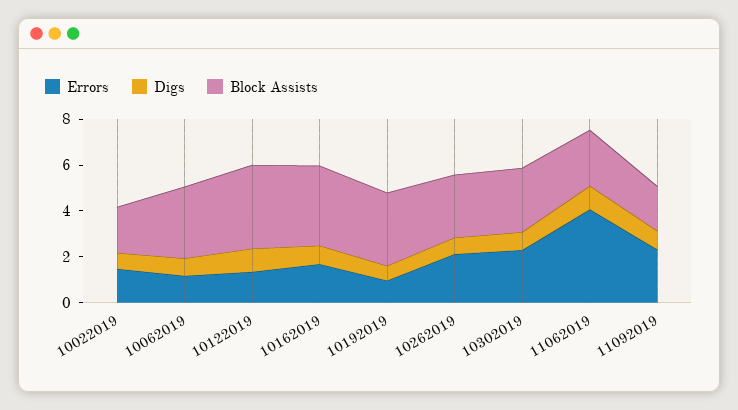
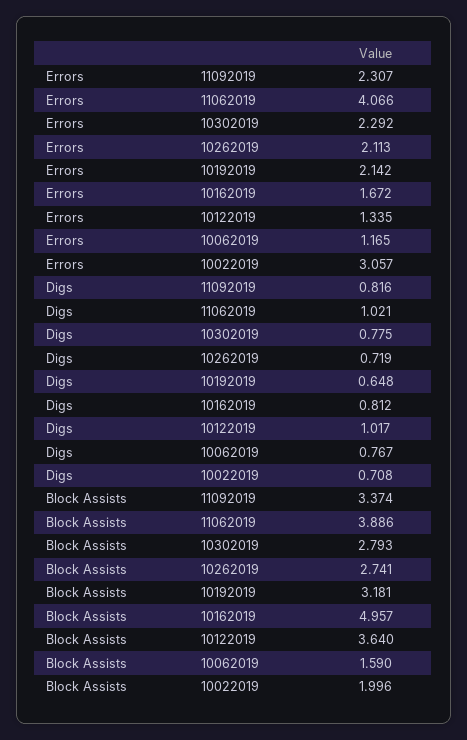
  {
    "Errors": {
-     "10022019": 1.5,
+     "10022019": 3.057,
      "10062019": 1.165,
      "10122019": 1.335,
      "10162019": 1.672,
-     "10192019": 1,
+     "10192019": 2.142,
      "10262019": 2.113,
      "10302019": 2.292,
      "11062019": 4.066,
      "11092019": 2.307
    },
    "Digs": {
      "10022019": 0.708,
      "10062019": 0.767,
      "10122019": 1.017,
      "10162019": 0.812,
      "10192019": 0.648,
      "10262019": 0.719,
      "10302019": 0.775,
      "11062019": 1.021,
      "11092019": 0.816
    },
    "Block Assists": {
      "10022019": 1.996,
-     "10062019": 3,
+     "10062019": 1.59,
      "10122019": 3.64,
-     "10162019": 3.5,
+     "10162019": 4.957,
      "10192019": 3.181,
      "10262019": 2.741,
      "10302019": 2.793,
-     "11062019": 2.5,
+     "11062019": 3.886,
-     "11092019": 2
+     "11092019": 3.374
    }
  }

